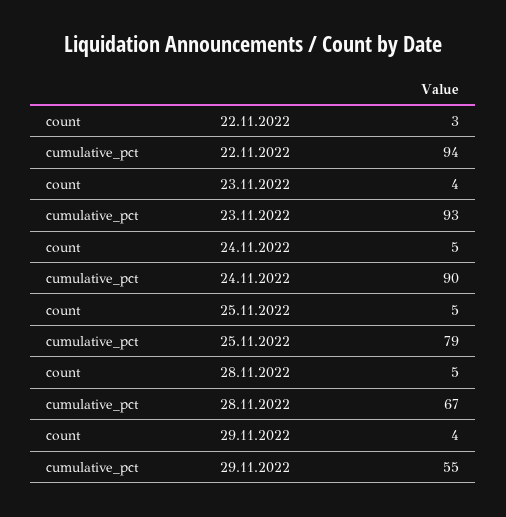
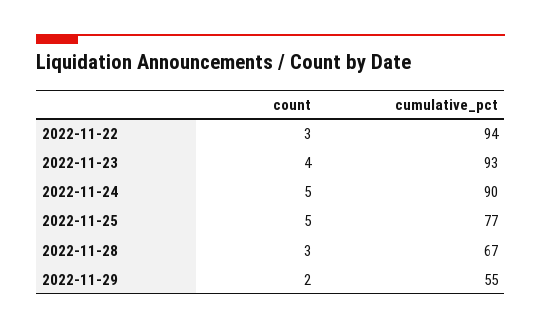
  {
    "count": {
      "22.11.2022": 3,
      "23.11.2022": 4,
      "24.11.2022": 5,
      "25.11.2022": 5,
-     "28.11.2022": 5,
+     "28.11.2022": 3,
-     "29.11.2022": 4
+     "29.11.2022": 2
    },
    "cumulative_pct": {
      "22.11.2022": 94,
      "23.11.2022": 93,
      "24.11.2022": 90,
-     "25.11.2022": 79,
+     "25.11.2022": 77,
      "28.11.2022": 67,
      "29.11.2022": 55
    }
  }

